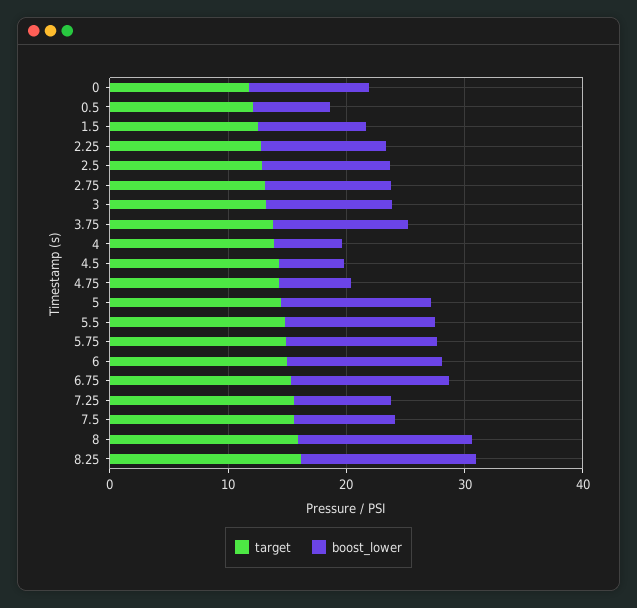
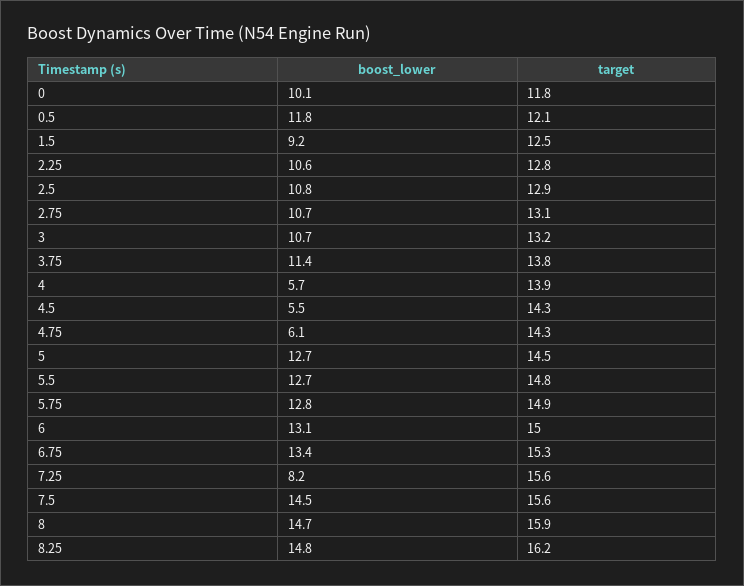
  {
    "target": {
      "0": 11.8,
      "0.5": 12.1,
      "1.5": 12.5,
      "2.25": 12.8,
      "2.5": 12.9,
      "2.75": 13.1,
      "3": 13.2,
      "3.75": 13.8,
      "4": 13.9,
      "4.5": 14.3,
      "4.75": 14.3,
      "5": 14.5,
      "5.5": 14.8,
      "5.75": 14.9,
      "6": 15,
      "6.75": 15.3,
      "7.25": 15.6,
      "7.5": 15.6,
      "8": 15.9,
      "8.25": 16.2
    },
    "boost_lower": {
      "0": 10.1,
-     "0.5": 6,
+     "0.5": 11.8,
      "1.5": 9.2,
      "2.25": 10.6,
      "2.5": 10.8,
      "2.75": 10.7,
      "3": 10.7,
      "3.75": 11.4,
      "4": 5.7,
      "4.5": 5.5,
      "4.75": 6.1,
      "5": 12.7,
      "5.5": 12.7,
      "5.75": 12.8,
      "6": 13.1,
      "6.75": 13.4,
      "7.25": 8.2,
-     "7.5": 8,
+     "7.5": 14.5,
      "8": 14.7,
      "8.25": 14.8
    }
  }

